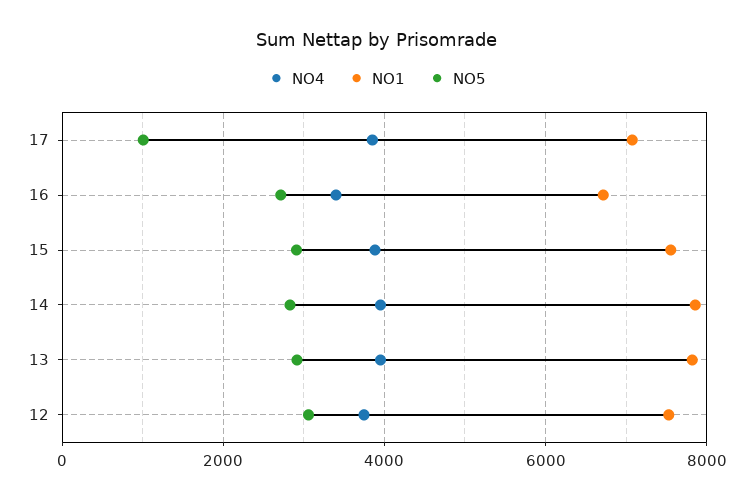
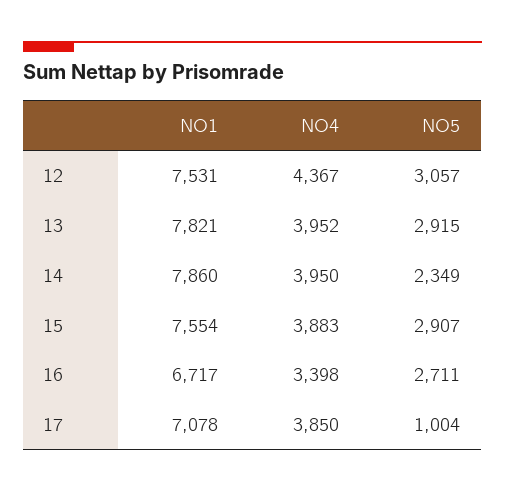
  {
    "NO4": {
      "17": 3850,
      "16": 3398,
      "15": 3883,
      "14": 3950,
      "13": 3952,
-     "12": 3800
+     "12": 4367
    },
    "NO1": {
      "17": 7078,
      "16": 6717,
      "15": 7554,
      "14": 7860,
      "13": 7821,
      "12": 7531
    },
    "NO5": {
      "17": 1004,
      "16": 2711,
      "15": 2907,
-     "14": 2800,
+     "14": 2349,
      "13": 2915,
      "12": 3057
    }
  }

